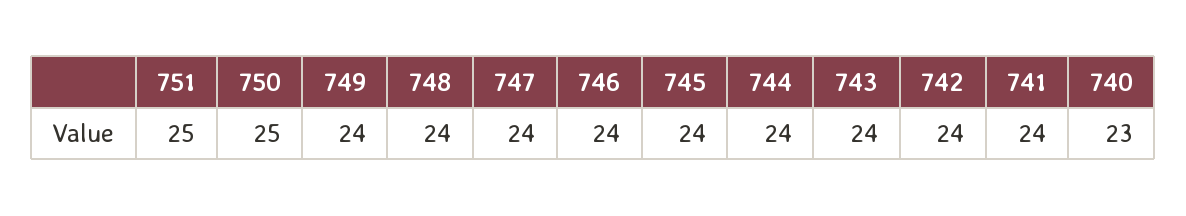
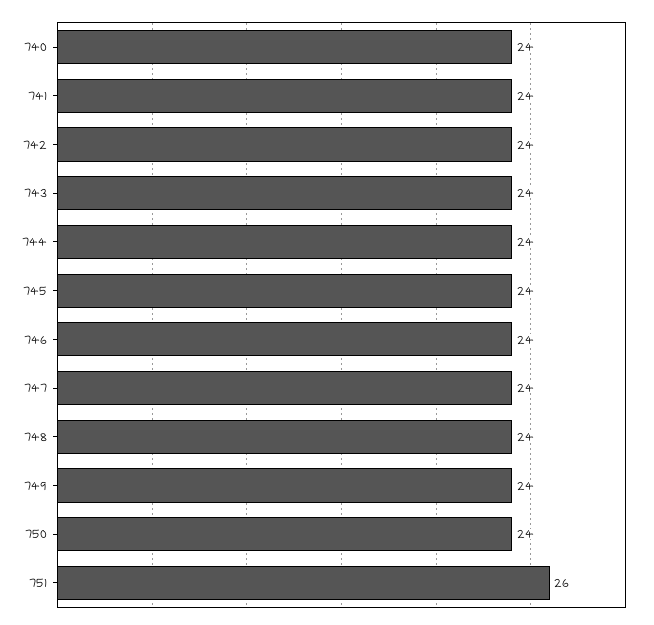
  {
-   "751": 25,
+   "751": 26,
-   "750": 25,
+   "750": 24,
    "749": 24,
    "748": 24,
    "747": 24,
    "746": 24,
    "745": 24,
    "744": 24,
    "743": 24,
    "742": 24,
    "741": 24,
-   "740": 23
+   "740": 24
  }

